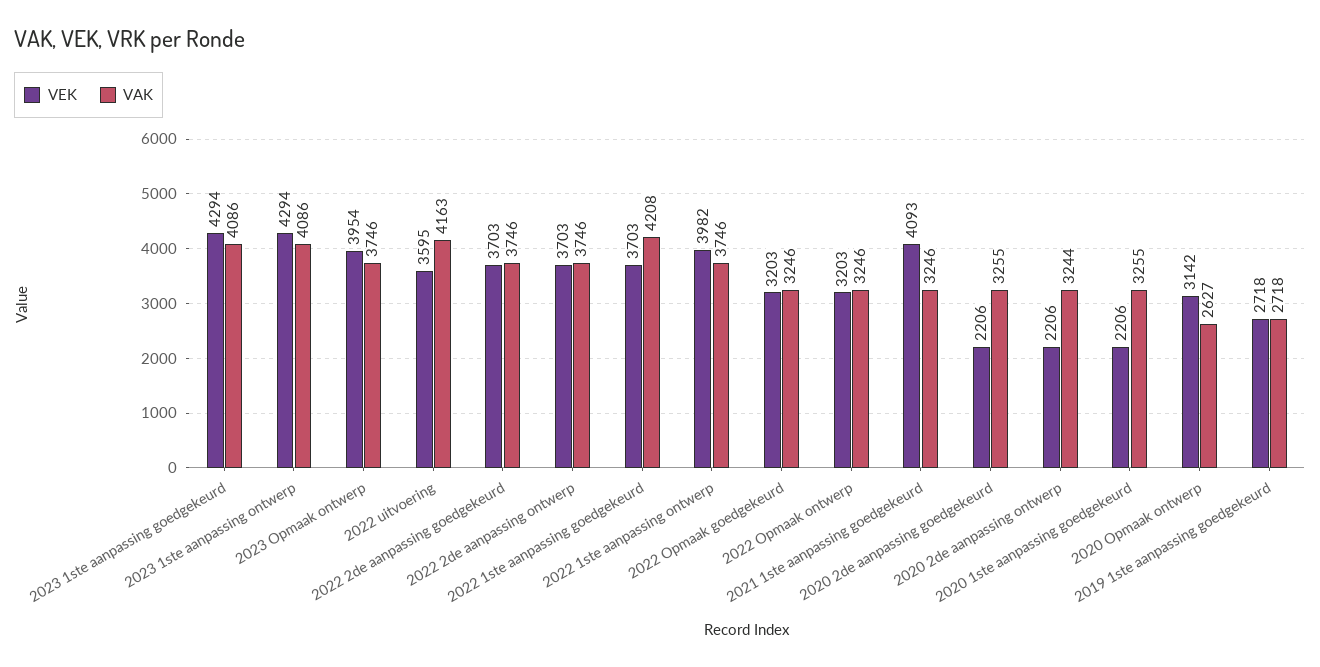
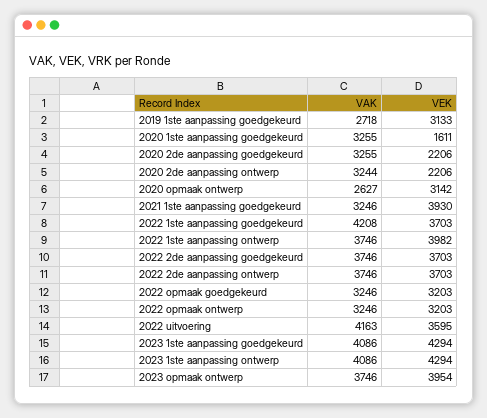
  {
    "VEK": {
      "2023 1ste aanpassing goedgekeurd": 4294,
      "2023 1ste aanpassing ontwerp": 4294,
      "2023 Opmaak ontwerp": 3954,
      "2022 uitvoering": 3595,
      "2022 2de aanpassing goedgekeurd": 3703,
      "2022 2de aanpassing ontwerp": 3703,
      "2022 1ste aanpassing goedgekeurd": 3703,
      "2022 1ste aanpassing ontwerp": 3982,
      "2022 Opmaak goedgekeurd": 3203,
      "2022 Opmaak ontwerp": 3203,
-     "2021 1ste aanpassing goedgekeurd": 4093,
+     "2021 1ste aanpassing goedgekeurd": 3930,
      "2020 2de aanpassing goedgekeurd": 2206,
      "2020 2de aanpassing ontwerp": 2206,
-     "2020 1ste aanpassing goedgekeurd": 2206,
+     "2020 1ste aanpassing goedgekeurd": 1611,
      "2020 Opmaak ontwerp": 3142,
-     "2019 1ste aanpassing goedgekeurd": 2718
+     "2019 1ste aanpassing goedgekeurd": 3133
    },
    "VAK": {
      "2023 1ste aanpassing goedgekeurd": 4086,
      "2023 1ste aanpassing ontwerp": 4086,
      "2023 Opmaak ontwerp": 3746,
      "2022 uitvoering": 4163,
      "2022 2de aanpassing goedgekeurd": 3746,
      "2022 2de aanpassing ontwerp": 3746,
      "2022 1ste aanpassing goedgekeurd": 4208,
      "2022 1ste aanpassing ontwerp": 3746,
      "2022 Opmaak goedgekeurd": 3246,
      "2022 Opmaak ontwerp": 3246,
      "2021 1ste aanpassing goedgekeurd": 3246,
      "2020 2de aanpassing goedgekeurd": 3255,
      "2020 2de aanpassing ontwerp": 3244,
      "2020 1ste aanpassing goedgekeurd": 3255,
      "2020 Opmaak ontwerp": 2627,
      "2019 1ste aanpassing goedgekeurd": 2718
    }
  }

